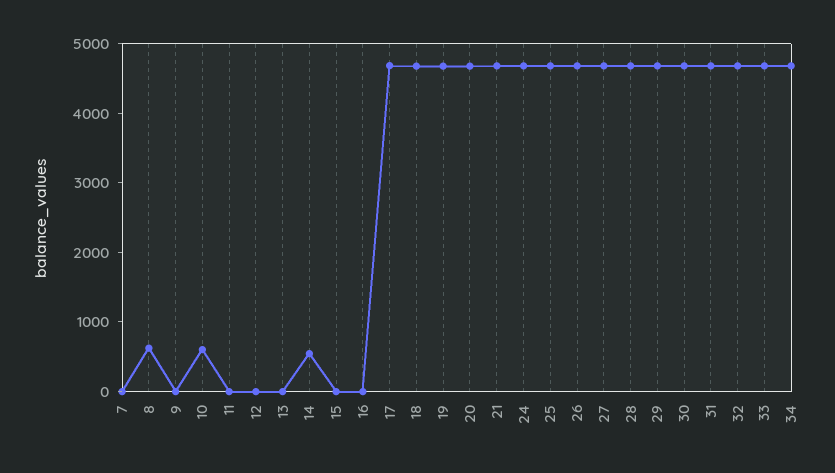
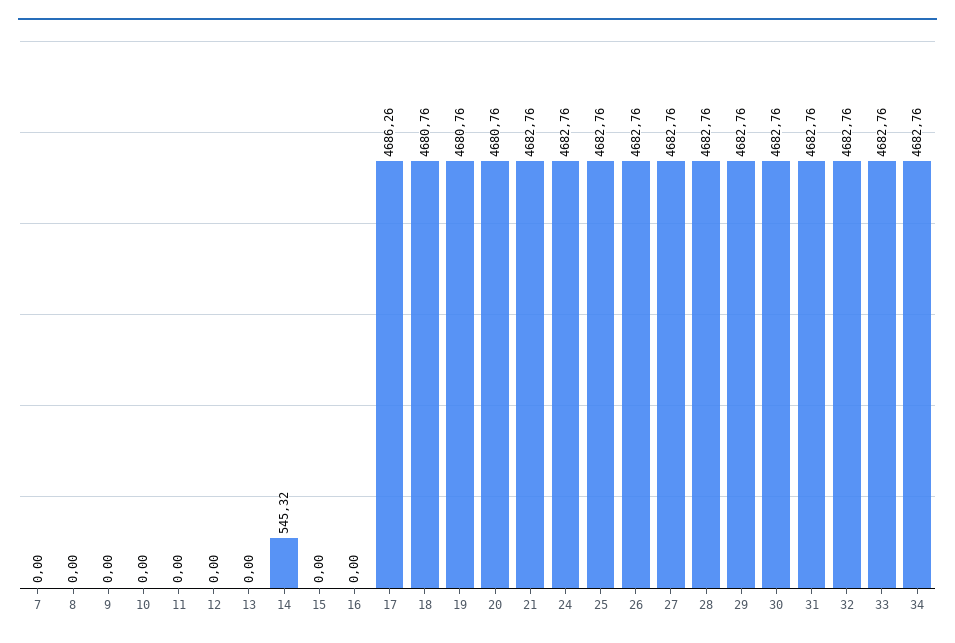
  {
    "7": 0,
-   "8": 600,
+   "8": 0,
    "9": 0,
-   "10": 600,
+   "10": 0,
    "11": 0,
    "12": 0,
    "13": 0,
    "14": 545.32,
    "15": 0,
    "16": 0,
    "17": 4686.26,
    "18": 4680.76,
    "19": 4680.76,
    "20": 4680.76,
    "21": 4682.76,
    "24": 4682.76,
    "25": 4682.76,
    "26": 4682.76,
    "27": 4682.76,
    "28": 4682.76,
    "29": 4682.76,
    "30": 4682.76,
    "31": 4682.76,
    "32": 4682.76,
    "33": 4682.76,
    "34": 4682.76
  }

